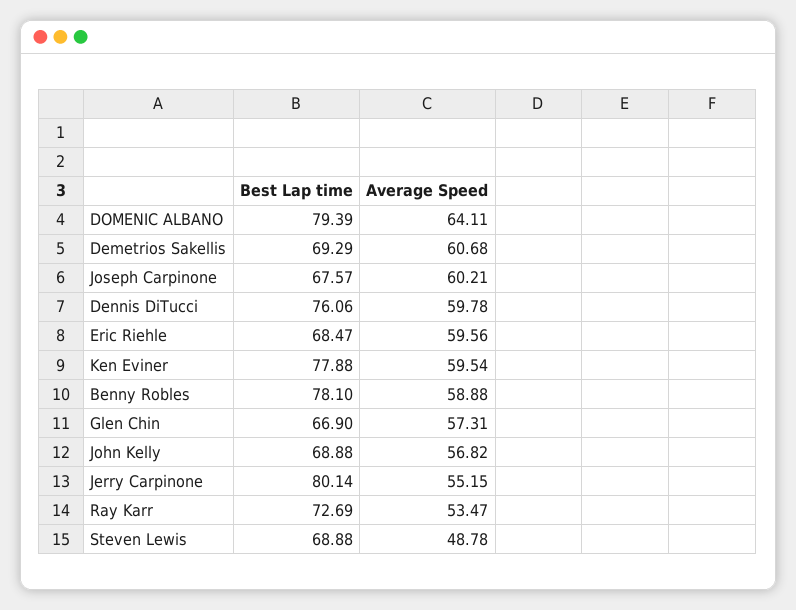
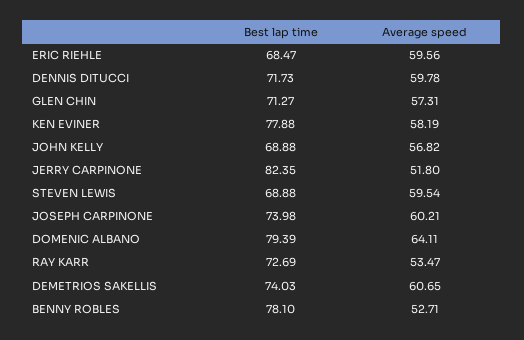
  {
    "Best Lap time": {
      "DOMENIC ALBANO": 79.39,
-     "Demetrios Sakellis": 69.29,
+     "Demetrios Sakellis": 74.03,
-     "Joseph Carpinone": 67.57,
+     "Joseph Carpinone": 73.98,
-     "Dennis DiTucci": 76.06,
+     "Dennis DiTucci": 71.73,
      "Eric Riehle": 68.47,
      "Ken Eviner": 77.88,
      "Benny Robles": 78.1,
-     "Glen Chin": 66.9,
+     "Glen Chin": 71.27,
      "John Kelly": 68.88,
-     "Jerry Carpinone": 80.14,
+     "Jerry Carpinone": 82.35,
      "Ray Karr": 72.69,
      "Steven Lewis": 68.88
    },
    "Average Speed": {
      "DOMENIC ALBANO": 64.11,
-     "Demetrios Sakellis": 60.68,
+     "Demetrios Sakellis": 60.65,
      "Joseph Carpinone": 60.21,
      "Dennis DiTucci": 59.78,
      "Eric Riehle": 59.56,
-     "Ken Eviner": 59.54,
+     "Ken Eviner": 58.19,
-     "Benny Robles": 58.88,
+     "Benny Robles": 52.71,
      "Glen Chin": 57.31,
      "John Kelly": 56.82,
-     "Jerry Carpinone": 55.15,
+     "Jerry Carpinone": 51.8,
      "Ray Karr": 53.47,
-     "Steven Lewis": 48.78
+     "Steven Lewis": 59.54
    }
  }

